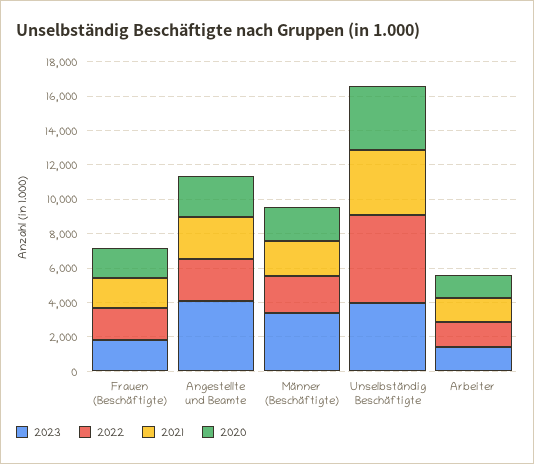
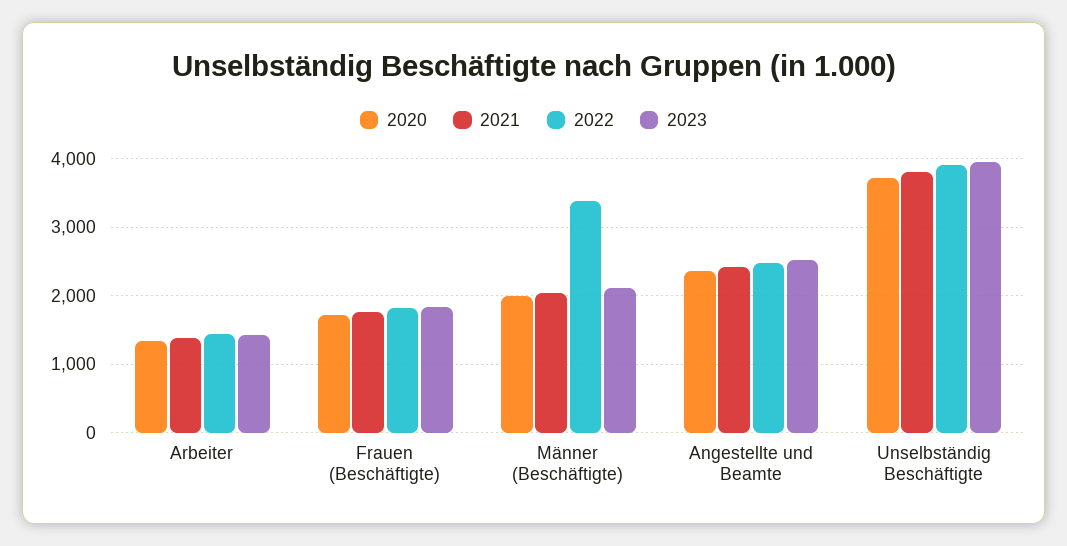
  {
    "2023": {
      "Frauen (Beschäftigte)": 1800,
-     "Angestellte und Beamte": 4000,
+     "Angestellte und Beamte": 2500,
-     "Männer (Beschäftigte)": 3500,
+     "Männer (Beschäftigte)": 2100,
      "Unselbständig Beschäftigte": 4000,
      "Arbeiter": 1400
    },
    "2022": {
      "Frauen (Beschäftigte)": 1800,
      "Angestellte und Beamte": 2500,
-     "Männer (Beschäftigte)": 2000,
+     "Männer (Beschäftigte)": 3400,
-     "Unselbständig Beschäftigte": 5000,
+     "Unselbständig Beschäftigte": 3900,
      "Arbeiter": 1400
    },
    "2021": {
      "Frauen (Beschäftigte)": 1800,
      "Angestellte und Beamte": 2400,
      "Männer (Beschäftigte)": 2000,
      "Unselbständig Beschäftigte": 3800,
      "Arbeiter": 1400
    },
    "2020": {
      "Frauen (Beschäftigte)": 1700,
      "Angestellte und Beamte": 2400,
      "Männer (Beschäftigte)": 2000,
      "Unselbständig Beschäftigte": 3700,
      "Arbeiter": 1300
    }
  }

